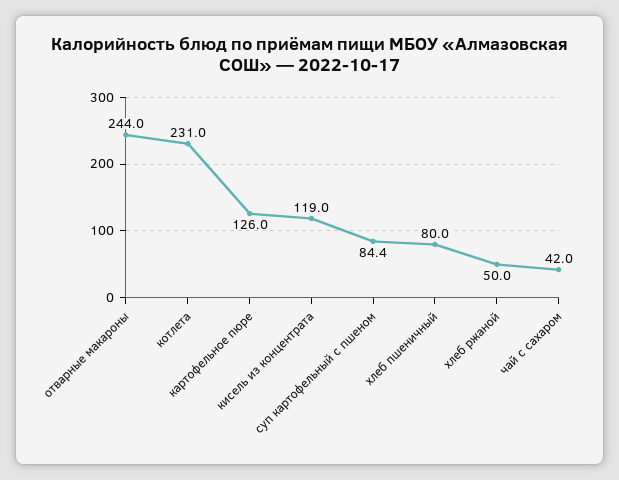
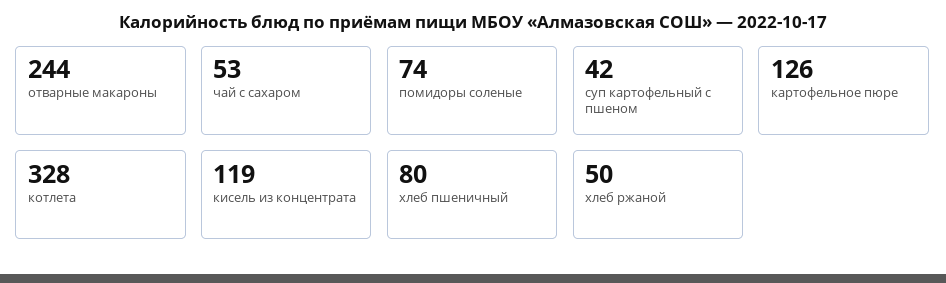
  {
    "отварные макароны": 244,
-   "котлета": 231,
+   "котлета": 328,
    "картофельное пюре": 126,
    "кисель из концентрата": 119,
-   "суп картофельный с пшеном": 84.4,
+   "суп картофельный с пшеном": 42,
    "хлеб пшеничный": 80,
    "хлеб ржаной": 50,
-   "чай с сахаром": 42
+   "чай с сахаром": 53,
+   "помидоры соленые": 74
  }

